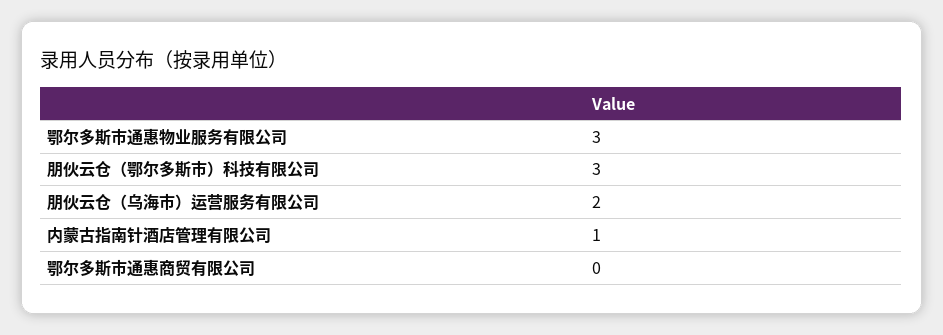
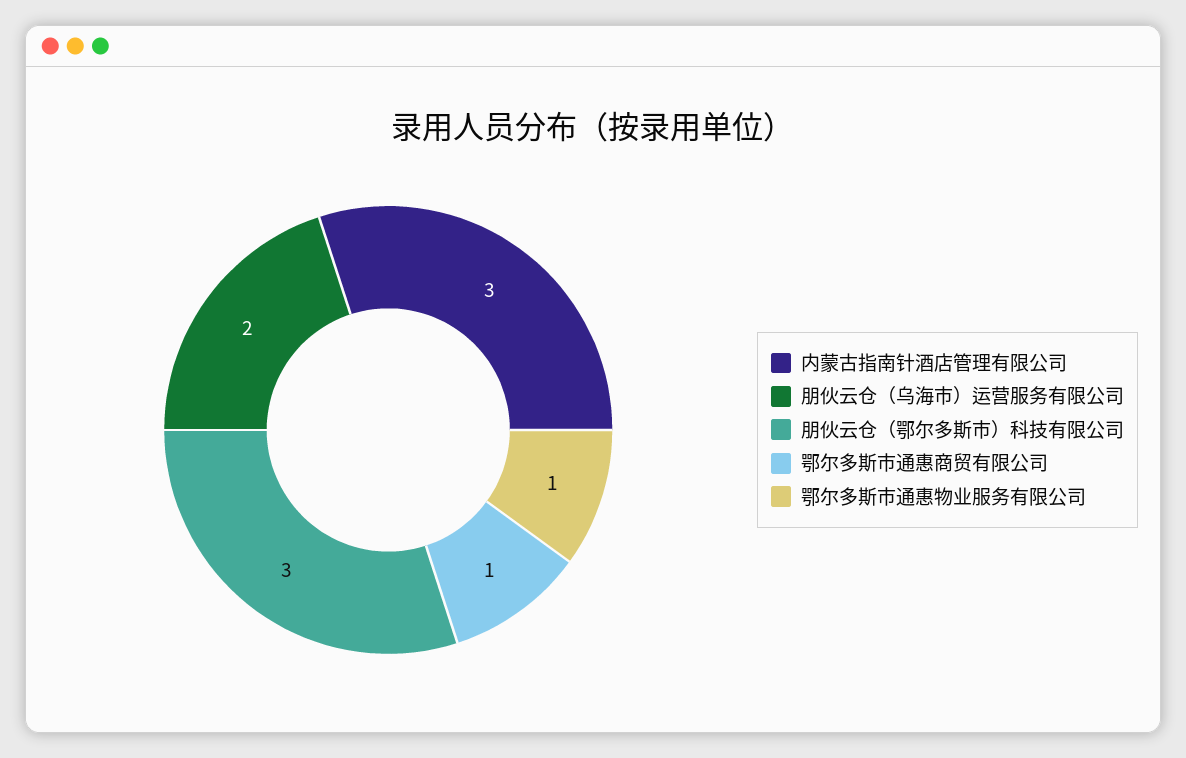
  {
-   "鄂尔多斯市通惠物业服务有限公司": 3,
+   "鄂尔多斯市通惠物业服务有限公司": 1,
    "朋伙云仓（鄂尔多斯市）科技有限公司": 3,
    "朋伙云仓（乌海市）运营服务有限公司": 2,
-   "内蒙古指南针酒店管理有限公司": 1,
+   "内蒙古指南针酒店管理有限公司": 3,
-   "鄂尔多斯市通惠商贸有限公司": 0
+   "鄂尔多斯市通惠商贸有限公司": 1
  }

